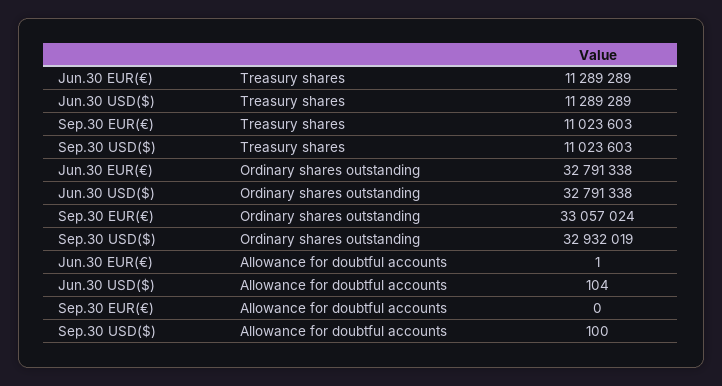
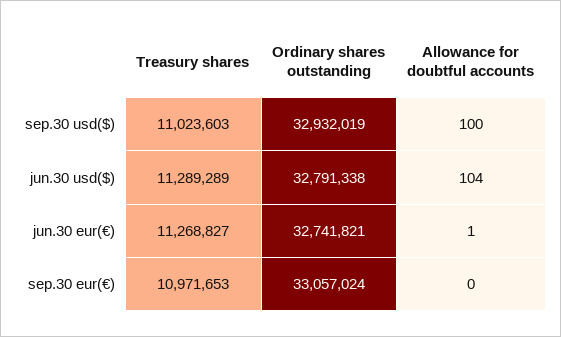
  {
    "Jun.30 EUR(€)": {
-     "Treasury shares": 11289289,
+     "Treasury shares": 11268827,
-     "Ordinary shares outstanding": 32791338,
+     "Ordinary shares outstanding": 32741821,
      "Allowance for doubtful accounts": 1
    },
    "Jun.30 USD($)": {
      "Treasury shares": 11289289,
      "Ordinary shares outstanding": 32791338,
      "Allowance for doubtful accounts": 104
    },
    "Sep.30 EUR(€)": {
-     "Treasury shares": 11023603,
+     "Treasury shares": 10971653,
      "Ordinary shares outstanding": 33057024,
      "Allowance for doubtful accounts": 0
    },
    "Sep.30 USD($)": {
      "Treasury shares": 11023603,
      "Ordinary shares outstanding": 32932019,
      "Allowance for doubtful accounts": 100
    }
  }

